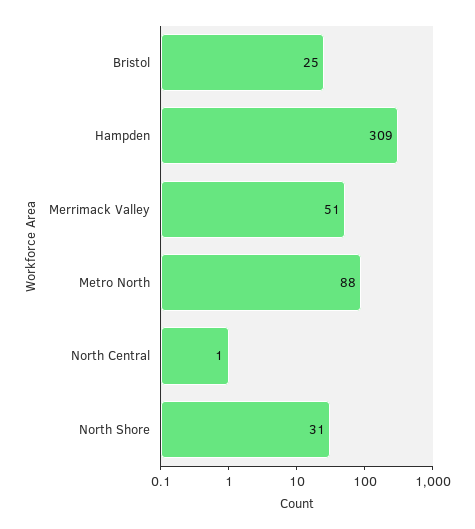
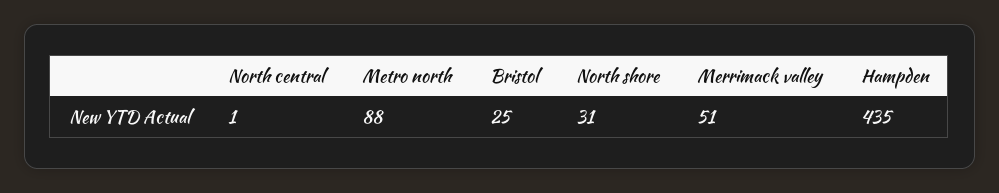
  {
    "Bristol": 25,
-   "Hampden": 309,
+   "Hampden": 435,
    "Merrimack Valley": 51,
    "Metro North": 88,
    "North Central": 1,
    "North Shore": 31
  }

